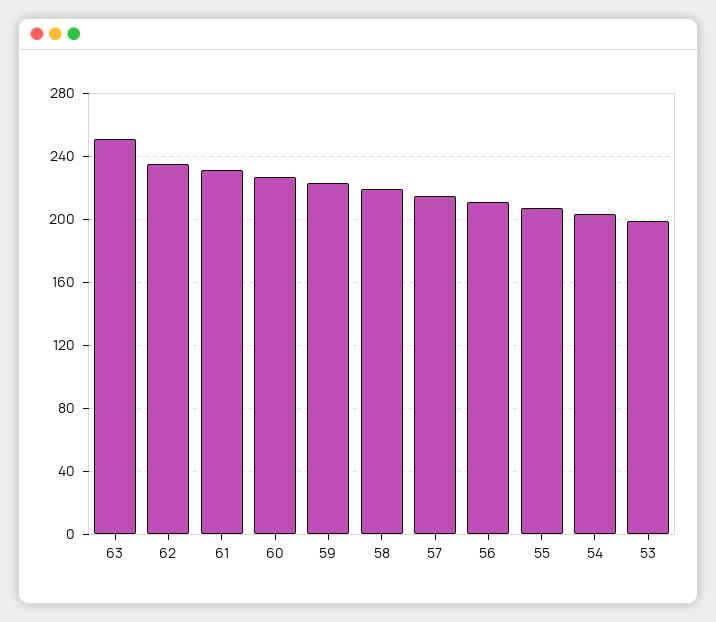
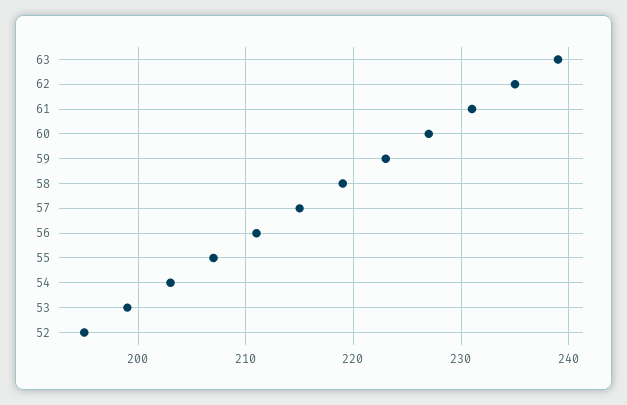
  {
-   "63": 250,
+   "63": 239,
    "62": 235,
    "61": 231,
    "60": 227,
    "59": 223,
    "58": 219,
    "57": 215,
    "56": 211,
    "55": 207,
    "54": 203,
-   "53": 199
+   "53": 199,
+   "52": 195
  }

